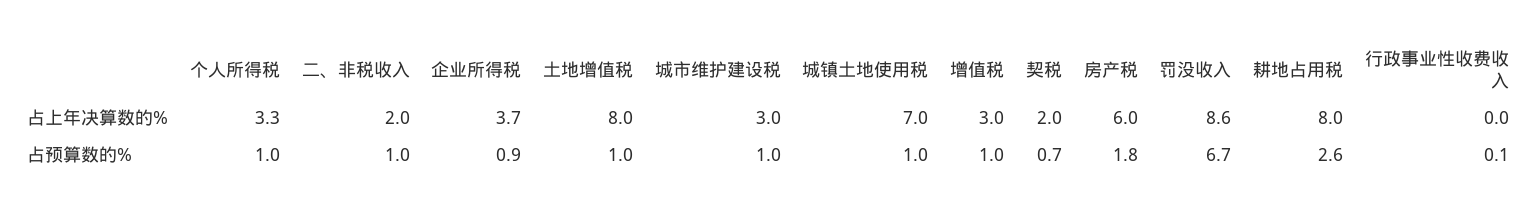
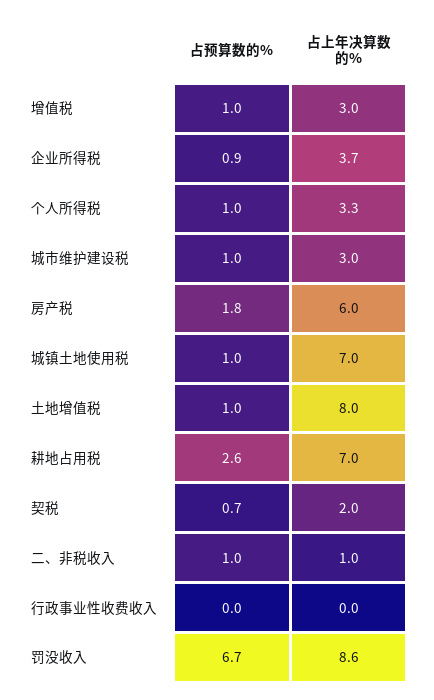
  {
    "个人所得税": {
      "占上年决算数的%": 3.3,
      "占预算数的%": 1
    },
    "二、非税收入": {
-     "占上年决算数的%": 2,
+     "占上年决算数的%": 1,
      "占预算数的%": 1
    },
    "企业所得税": {
      "占上年决算数的%": 3.7,
      "占预算数的%": 0.9
    },
    "土地增值税": {
      "占上年决算数的%": 8,
      "占预算数的%": 1
    },
    "城市维护建设税": {
      "占上年决算数的%": 3,
      "占预算数的%": 1
    },
    "城镇土地使用税": {
      "占上年决算数的%": 7,
      "占预算数的%": 1
    },
    "增值税": {
      "占上年决算数的%": 3,
      "占预算数的%": 1
    },
    "契税": {
      "占上年决算数的%": 2,
      "占预算数的%": 0.7
    },
    "房产税": {
      "占上年决算数的%": 6,
      "占预算数的%": 1.8
    },
    "罚没收入": {
      "占上年决算数的%": 8.6,
      "占预算数的%": 6.7
    },
    "耕地占用税": {
-     "占上年决算数的%": 8,
+     "占上年决算数的%": 7,
      "占预算数的%": 2.6
    },
    "行政事业性收费收入": {
      "占上年决算数的%": 0,
-     "占预算数的%": 0.1
+     "占预算数的%": 0
    }
  }

